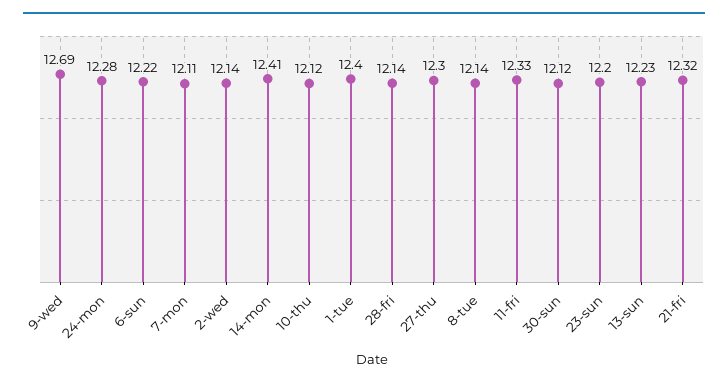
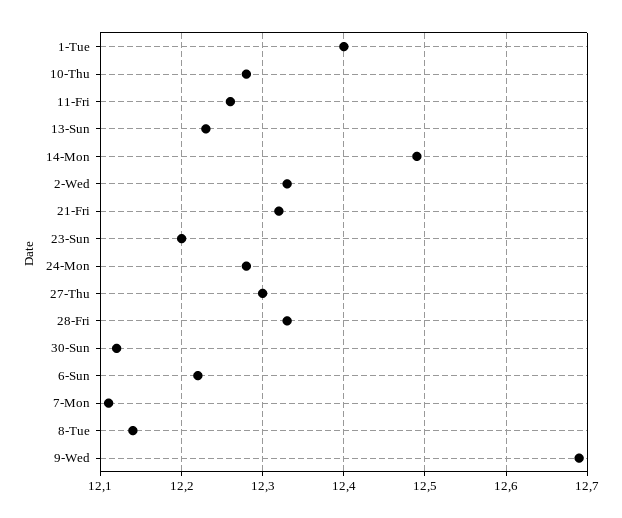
  {
    "9-wed": 12.69,
    "24-mon": 12.28,
    "6-sun": 12.22,
    "7-mon": 12.11,
-   "2-wed": 12.14,
+   "2-wed": 12.33,
-   "14-mon": 12.41,
+   "14-mon": 12.49,
-   "10-thu": 12.12,
+   "10-thu": 12.28,
    "1-tue": 12.4,
-   "28-fri": 12.14,
+   "28-fri": 12.33,
    "27-thu": 12.3,
    "8-tue": 12.14,
-   "11-fri": 12.33,
+   "11-fri": 12.26,
    "30-sun": 12.12,
    "23-sun": 12.2,
    "13-sun": 12.23,
    "21-fri": 12.32
  }

